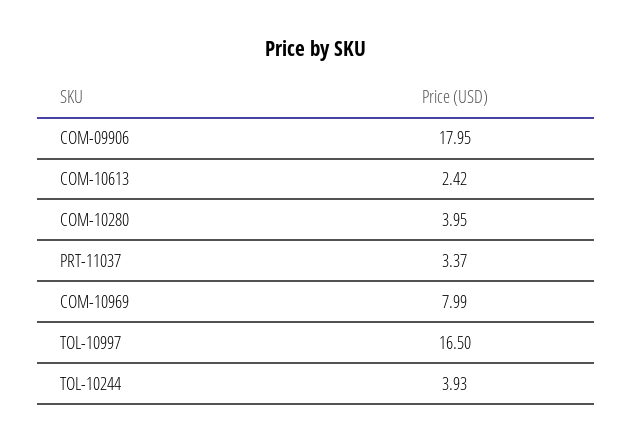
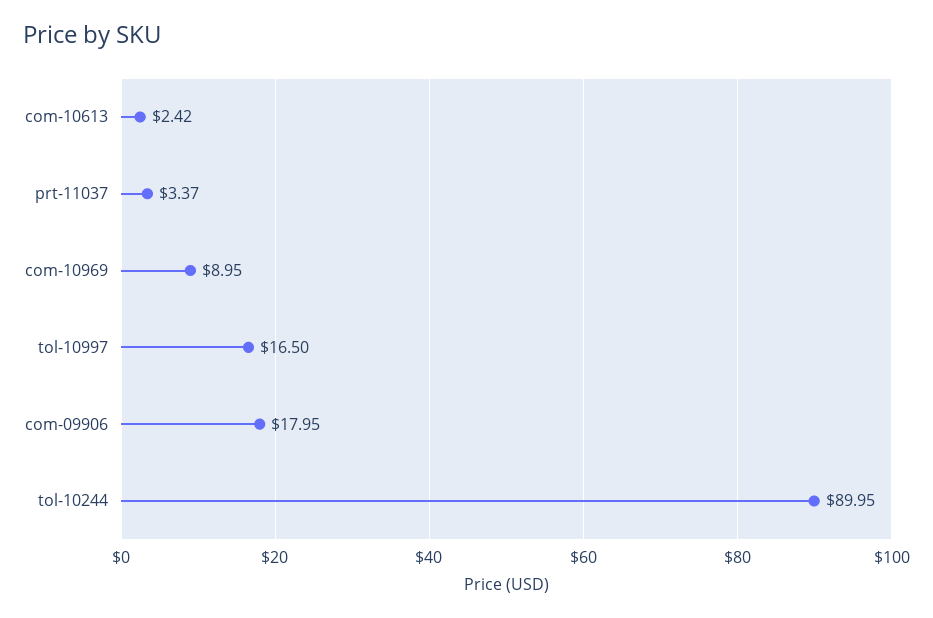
  {
    "COM-09906": 17.95,
    "COM-10613": 2.42,
-   "COM-10280": 3.95,
    "PRT-11037": 3.37,
-   "COM-10969": 7.99,
+   "COM-10969": 8.95,
    "TOL-10997": 16.5,
-   "TOL-10244": 3.93
+   "TOL-10244": 89.95
  }

